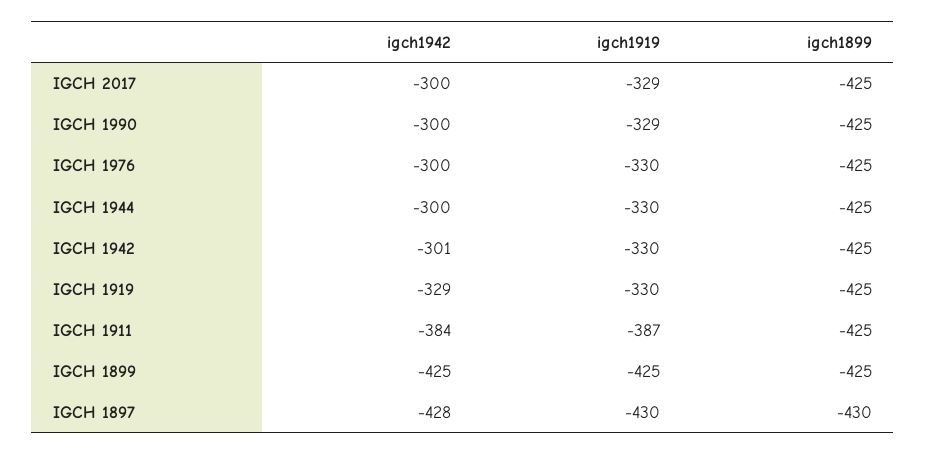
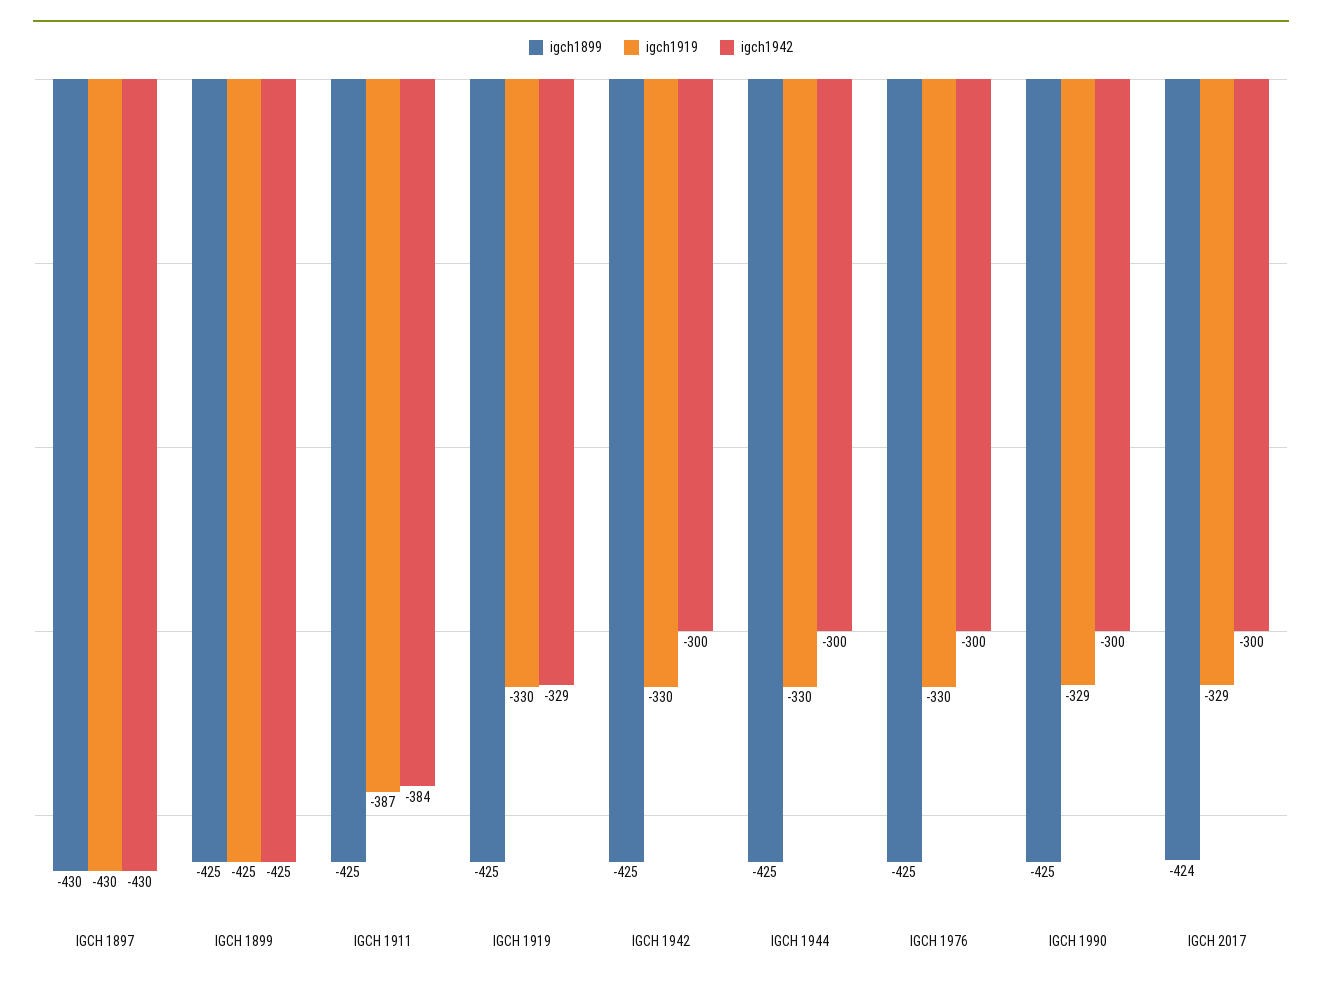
  {
    "igch1942": {
      "IGCH 2017": -300,
      "IGCH 1990": -300,
      "IGCH 1976": -300,
      "IGCH 1944": -300,
-     "IGCH 1942": -301,
+     "IGCH 1942": -300,
      "IGCH 1919": -329,
      "IGCH 1911": -384,
      "IGCH 1899": -425,
-     "IGCH 1897": -428
+     "IGCH 1897": -430
    },
    "igch1919": {
      "IGCH 2017": -329,
      "IGCH 1990": -329,
      "IGCH 1976": -330,
      "IGCH 1944": -330,
      "IGCH 1942": -330,
      "IGCH 1919": -330,
      "IGCH 1911": -387,
      "IGCH 1899": -425,
      "IGCH 1897": -430
    },
    "igch1899": {
-     "IGCH 2017": -425,
+     "IGCH 2017": -424,
      "IGCH 1990": -425,
      "IGCH 1976": -425,
      "IGCH 1944": -425,
      "IGCH 1942": -425,
      "IGCH 1919": -425,
      "IGCH 1911": -425,
      "IGCH 1899": -425,
      "IGCH 1897": -430
    }
  }

